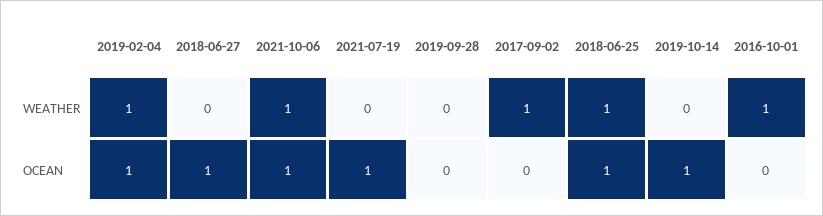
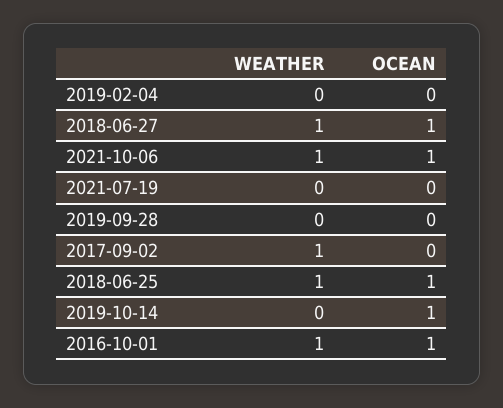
  {
    "2019-02-04": {
-     "WEATHER": 1,
+     "WEATHER": 0,
-     "OCEAN": 1
+     "OCEAN": 0
    },
    "2018-06-27": {
-     "WEATHER": 0,
+     "WEATHER": 1,
      "OCEAN": 1
    },
    "2021-10-06": {
      "WEATHER": 1,
      "OCEAN": 1
    },
    "2021-07-19": {
      "WEATHER": 0,
-     "OCEAN": 1
+     "OCEAN": 0
    },
    "2019-09-28": {
      "WEATHER": 0,
      "OCEAN": 0
    },
    "2017-09-02": {
      "WEATHER": 1,
      "OCEAN": 0
    },
    "2018-06-25": {
      "WEATHER": 1,
      "OCEAN": 1
    },
    "2019-10-14": {
      "WEATHER": 0,
      "OCEAN": 1
    },
    "2016-10-01": {
      "WEATHER": 1,
-     "OCEAN": 0
+     "OCEAN": 1
    }
  }

